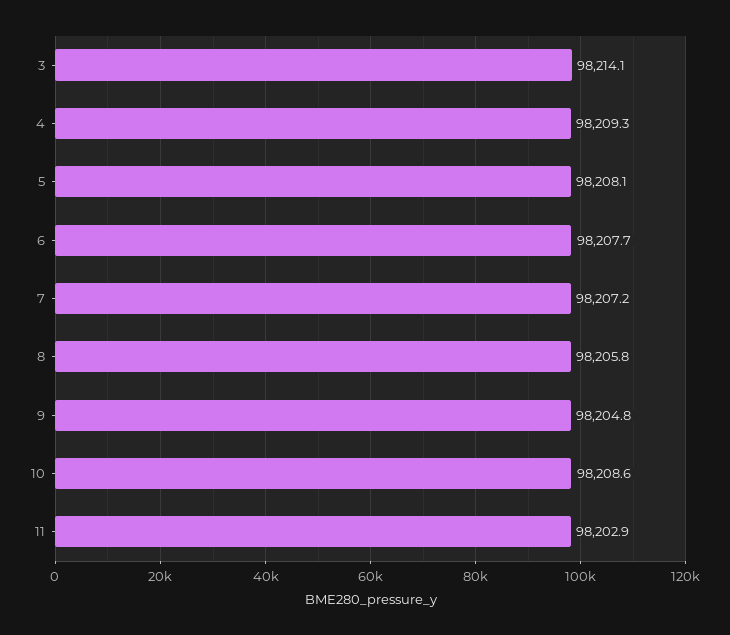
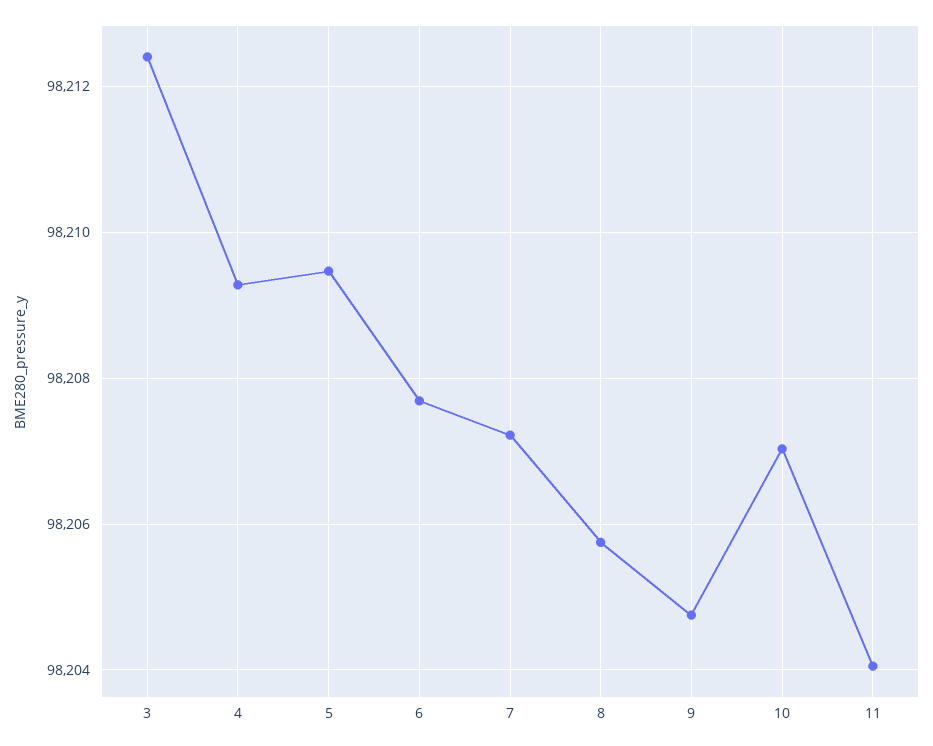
  {
-   "3": 98214.1,
+   "3": 98212.4,
    "4": 98209.3,
-   "5": 98208.1,
+   "5": 98209.4,
    "6": 98207.7,
    "7": 98207.2,
    "8": 98205.8,
    "9": 98204.8,
-   "10": 98208.6,
+   "10": 98207,
-   "11": 98202.9
+   "11": 98204
  }

